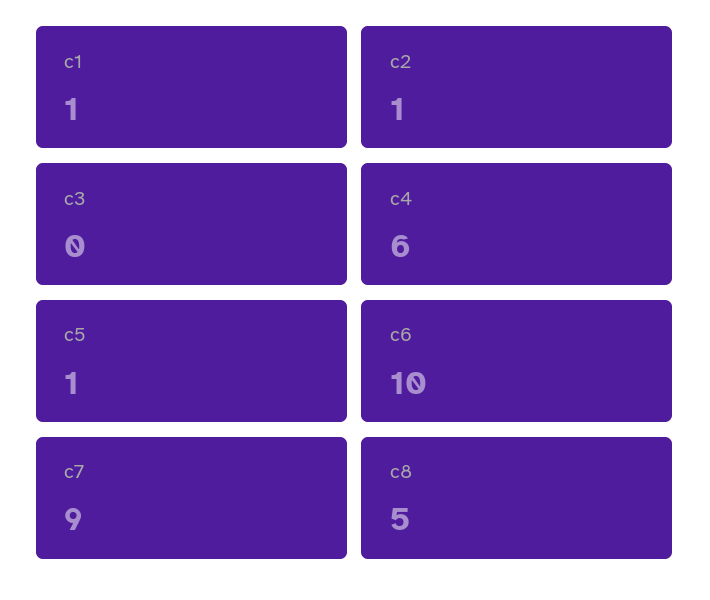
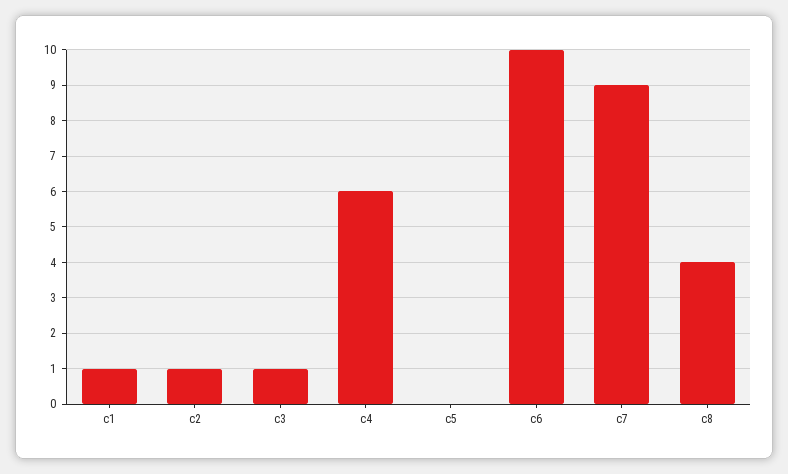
  {
    "c1": 1,
    "c2": 1,
-   "c3": 0,
+   "c3": 1,
    "c4": 6,
-   "c5": 1,
+   "c5": 0,
    "c6": 10,
    "c7": 9,
-   "c8": 5
+   "c8": 4
  }

